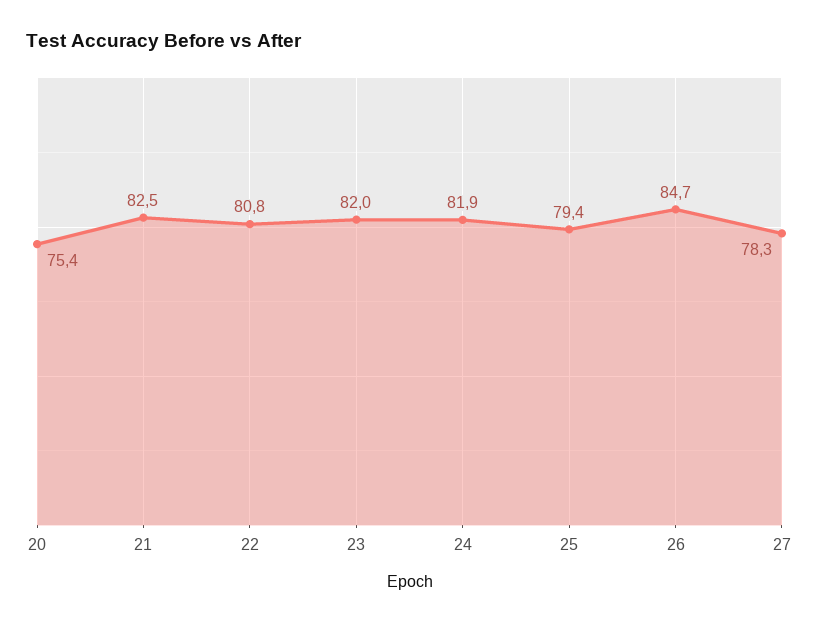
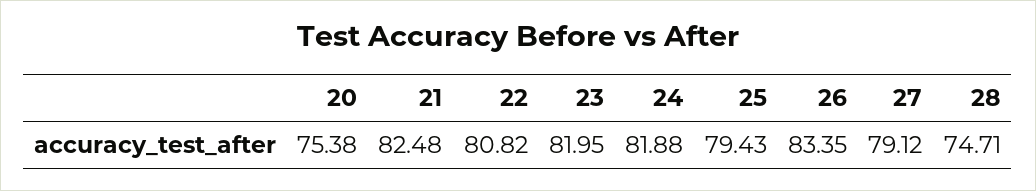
  {
    "20": 75.38,
    "21": 82.48,
    "22": 80.82,
    "23": 81.95,
    "24": 81.88,
    "25": 79.43,
-   "26": 84.7,
+   "26": 83.35,
-   "27": 78.3
+   "27": 79.12,
+   "28": 74.71
  }

